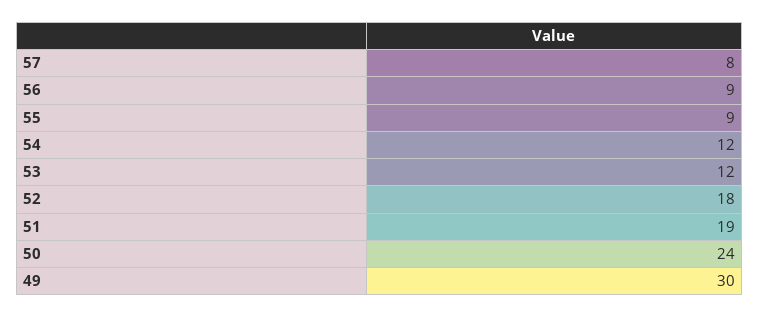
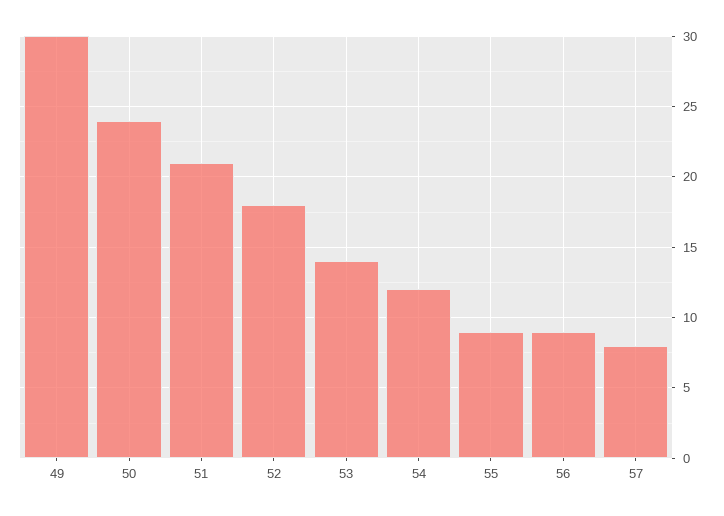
  {
    "57": 8,
    "56": 9,
    "55": 9,
    "54": 12,
-   "53": 12,
+   "53": 14,
    "52": 18,
-   "51": 19,
+   "51": 21,
    "50": 24,
    "49": 30
  }

